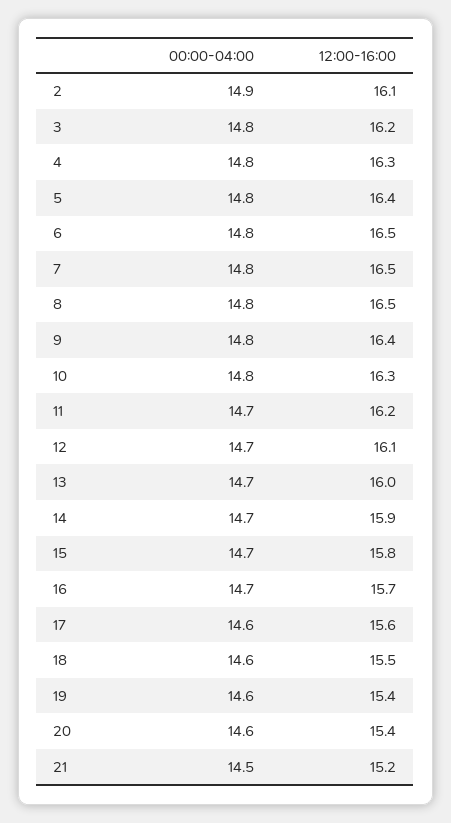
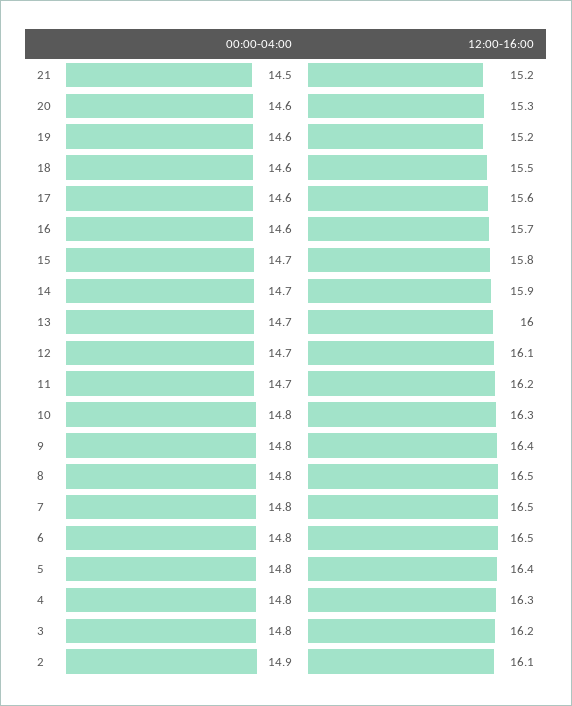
  {
    "00:00-04:00": {
      "2": 14.9,
      "3": 14.8,
      "4": 14.8,
      "5": 14.8,
      "6": 14.8,
      "7": 14.8,
      "8": 14.8,
      "9": 14.8,
      "10": 14.8,
      "11": 14.7,
      "12": 14.7,
      "13": 14.7,
      "14": 14.7,
      "15": 14.7,
-     "16": 14.7,
+     "16": 14.6,
      "17": 14.6,
      "18": 14.6,
      "19": 14.6,
      "20": 14.6,
      "21": 14.5
    },
    "12:00-16:00": {
      "2": 16.1,
      "3": 16.2,
      "4": 16.3,
      "5": 16.4,
      "6": 16.5,
      "7": 16.5,
      "8": 16.5,
      "9": 16.4,
      "10": 16.3,
      "11": 16.2,
      "12": 16.1,
      "13": 16,
      "14": 15.9,
      "15": 15.8,
      "16": 15.7,
      "17": 15.6,
      "18": 15.5,
-     "19": 15.4,
+     "19": 15.2,
-     "20": 15.4,
+     "20": 15.3,
      "21": 15.2
    }
  }

